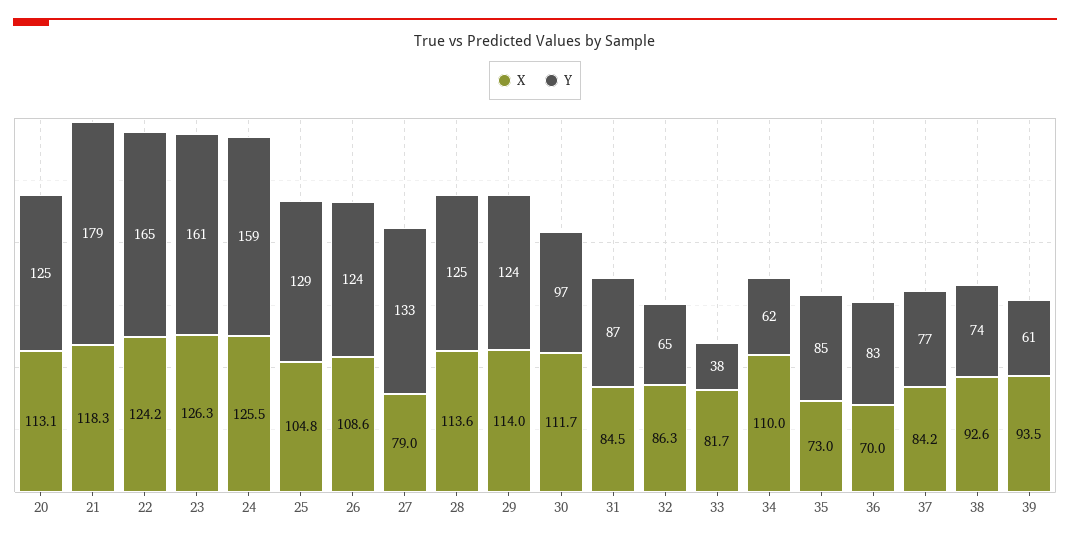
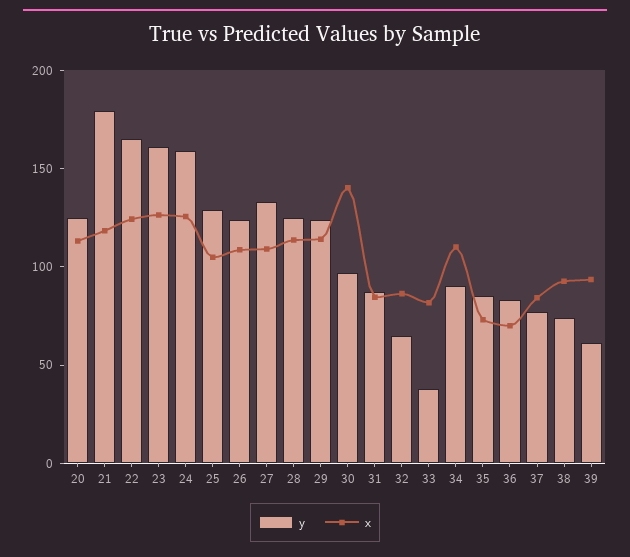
  {
    "X": {
      "20": 113.1,
      "21": 118.3,
      "22": 124.2,
      "23": 126.3,
      "24": 125.5,
      "25": 104.8,
      "26": 108.6,
-     "27": 79,
+     "27": 110,
      "28": 113.6,
      "29": 114,
-     "30": 111.7,
+     "30": 140,
      "31": 84.5,
      "32": 86.3,
      "33": 81.7,
      "34": 110,
      "35": 73,
      "36": 70,
      "37": 84.2,
      "38": 92.6,
      "39": 93.5
    },
    "Y": {
      "20": 125,
      "21": 179,
      "22": 165,
      "23": 161,
      "24": 159,
      "25": 129,
      "26": 124,
      "27": 133,
      "28": 125,
      "29": 124,
      "30": 97,
      "31": 87,
      "32": 65,
      "33": 38,
-     "34": 62,
+     "34": 90,
      "35": 85,
      "36": 83,
      "37": 77,
      "38": 74,
      "39": 61
    }
  }

